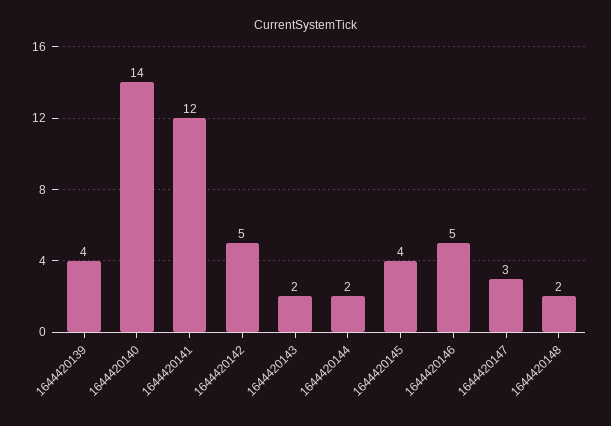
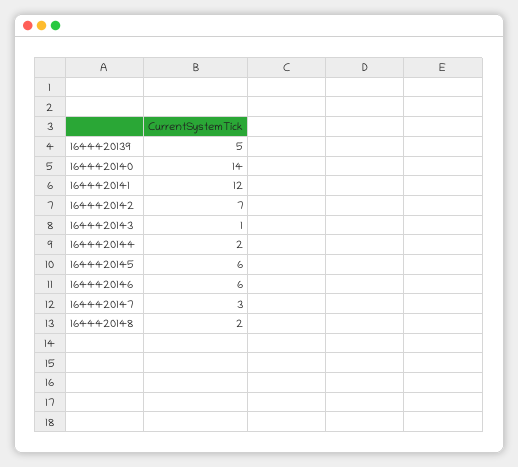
  {
-   "1644420139": 4,
+   "1644420139": 5,
    "1644420140": 14,
    "1644420141": 12,
-   "1644420142": 5,
+   "1644420142": 7,
-   "1644420143": 2,
+   "1644420143": 1,
    "1644420144": 2,
-   "1644420145": 4,
+   "1644420145": 6,
-   "1644420146": 5,
+   "1644420146": 6,
    "1644420147": 3,
    "1644420148": 2
  }

